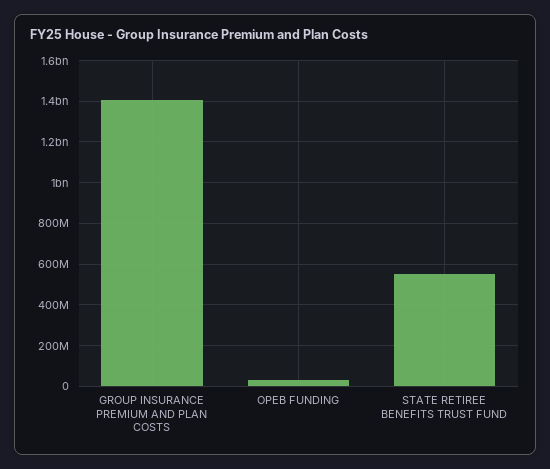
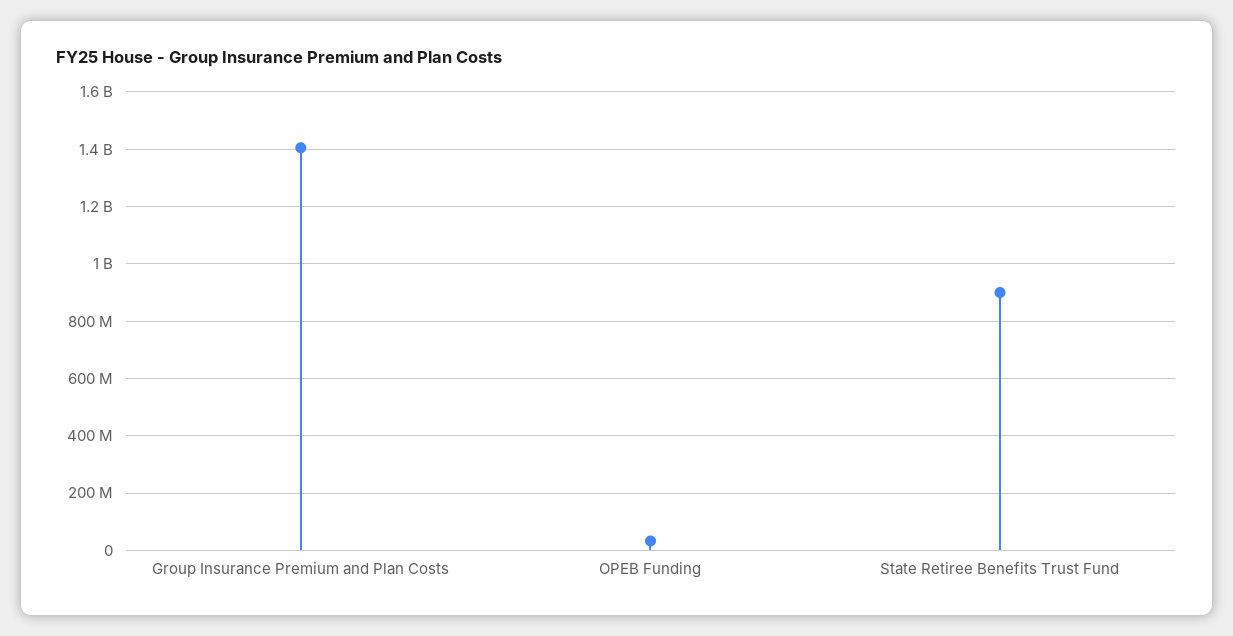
  {
    "GROUP INSURANCE PREMIUM AND PLAN COSTS": 1400000000,
    "OPEB FUNDING": 25000000,
-   "STATE RETIREE BENEFITS TRUST FUND": 550000000
+   "STATE RETIREE BENEFITS TRUST FUND": 900000000
  }

